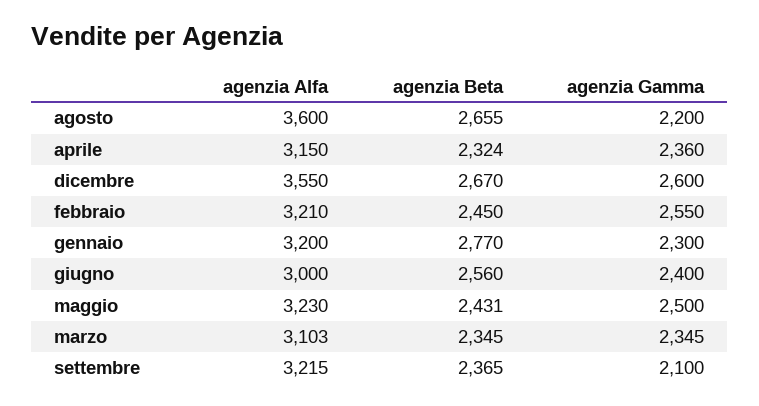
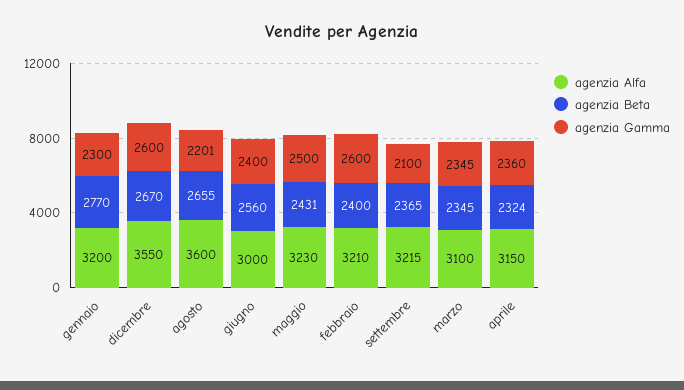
  {
    "agenzia Alfa": {
      "agosto": 3600,
      "aprile": 3150,
      "dicembre": 3550,
      "febbraio": 3210,
      "gennaio": 3200,
      "giugno": 3000,
      "maggio": 3230,
-     "marzo": 3103,
+     "marzo": 3100,
      "settembre": 3215
    },
    "agenzia Beta": {
      "agosto": 2655,
      "aprile": 2324,
      "dicembre": 2670,
-     "febbraio": 2450,
+     "febbraio": 2400,
      "gennaio": 2770,
      "giugno": 2560,
      "maggio": 2431,
      "marzo": 2345,
      "settembre": 2365
    },
    "agenzia Gamma": {
-     "agosto": 2200,
+     "agosto": 2201,
      "aprile": 2360,
      "dicembre": 2600,
-     "febbraio": 2550,
+     "febbraio": 2600,
      "gennaio": 2300,
      "giugno": 2400,
      "maggio": 2500,
      "marzo": 2345,
      "settembre": 2100
    }
  }

